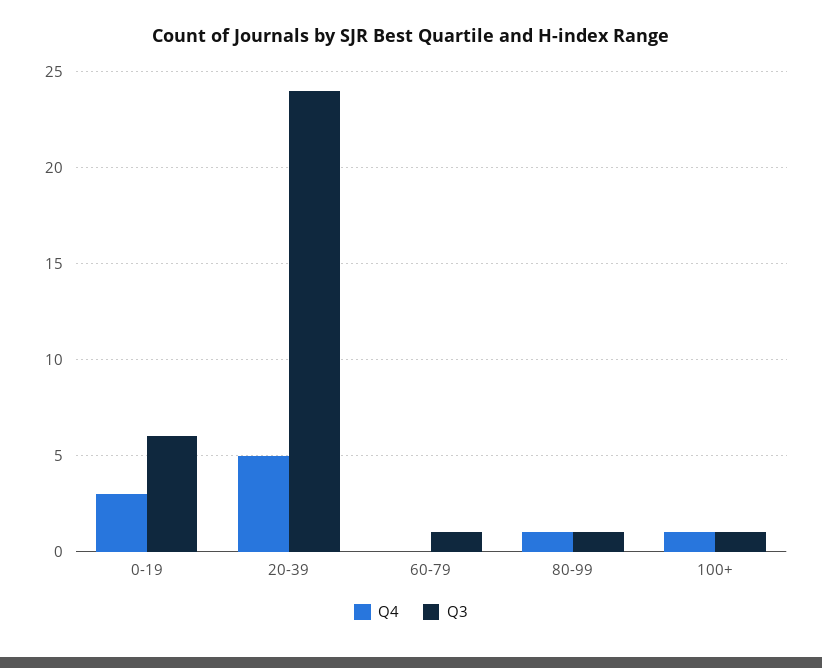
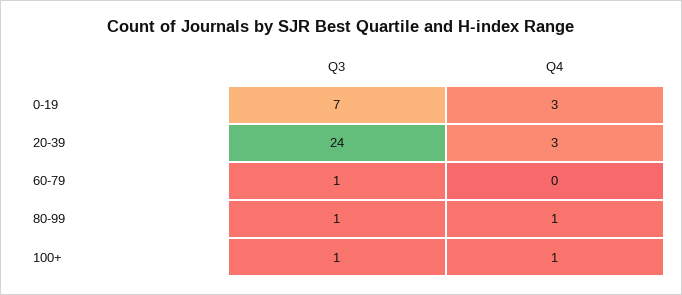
  {
    "Q4": {
      "0-19": 3,
-     "20-39": 5,
+     "20-39": 3,
      "60-79": 0,
      "80-99": 1,
      "100+": 1
    },
    "Q3": {
-     "0-19": 6,
+     "0-19": 7,
      "20-39": 24,
      "60-79": 1,
      "80-99": 1,
      "100+": 1
    }
  }

